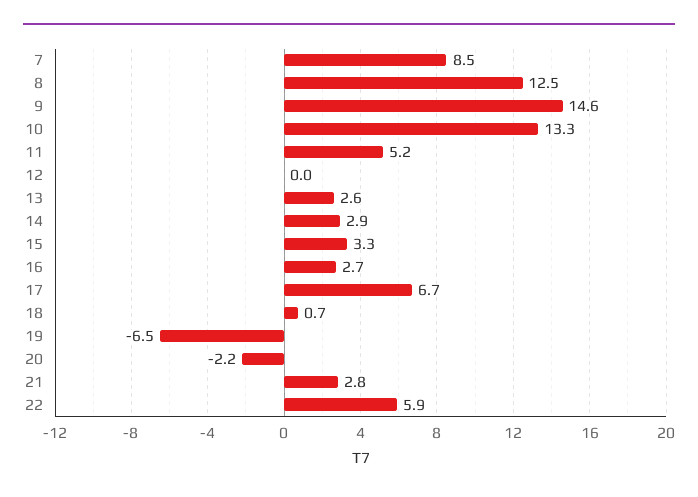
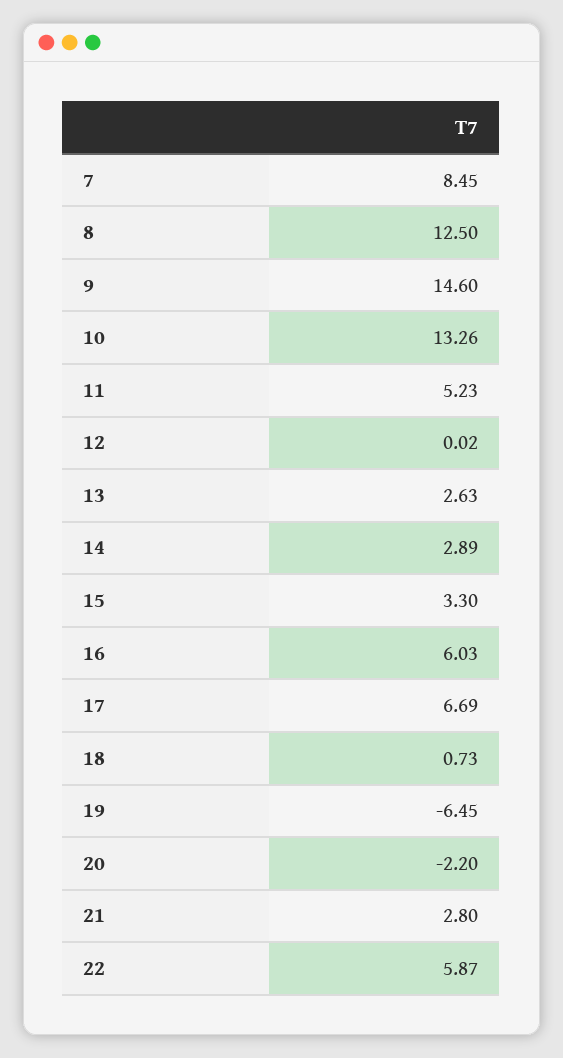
  {
    "7": 8.45,
    "8": 12.5,
    "9": 14.6,
    "10": 13.26,
    "11": 5.23,
    "12": 0.02,
    "13": 2.63,
    "14": 2.89,
    "15": 3.3,
-   "16": 2.7,
+   "16": 6.03,
    "17": 6.69,
    "18": 0.73,
    "19": -6.45,
    "20": -2.2,
    "21": 2.8,
    "22": 5.87
  }

